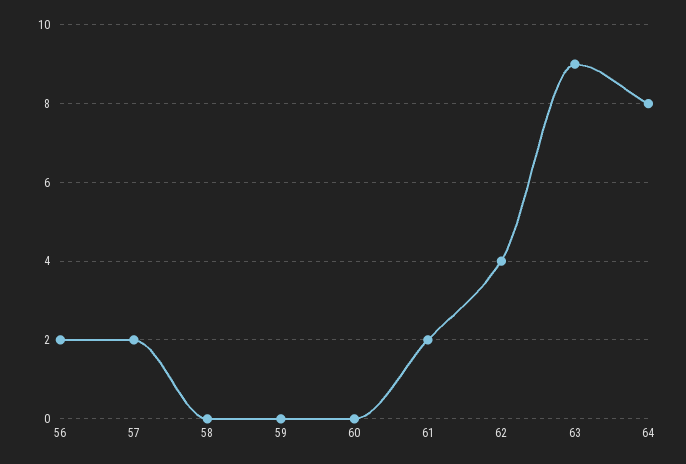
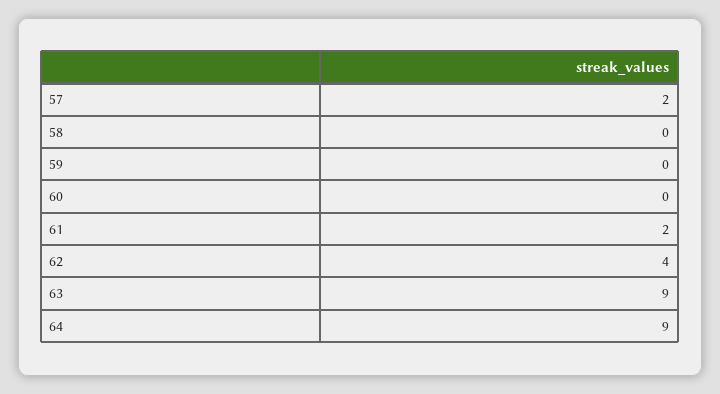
  {
-   "56": 2,
    "57": 2,
    "58": 0,
    "59": 0,
    "60": 0,
    "61": 2,
    "62": 4,
    "63": 9,
-   "64": 8
+   "64": 9
  }

